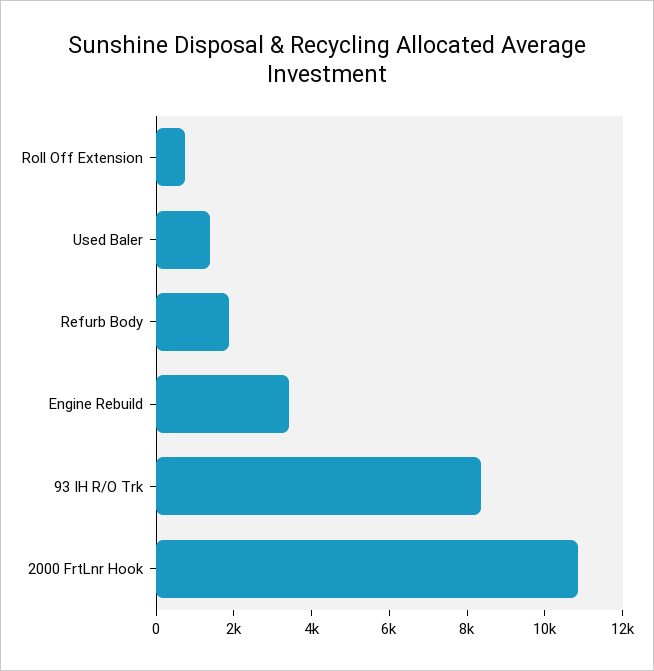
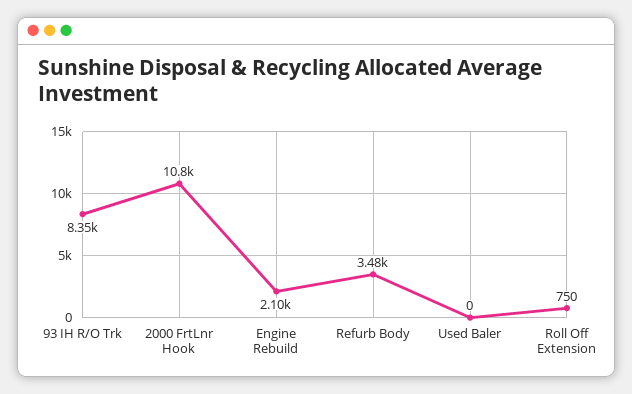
  {
    "Roll Off Extension": 750,
-   "Used Baler": 1500,
+   "Used Baler": 0,
-   "Refurb Body": 2000,
+   "Refurb Body": 3480,
-   "Engine Rebuild": 3500,
+   "Engine Rebuild": 2100,
    "93 IH R/O Trk": 8350,
    "2000 FrtLnr Hook": 10800
  }

